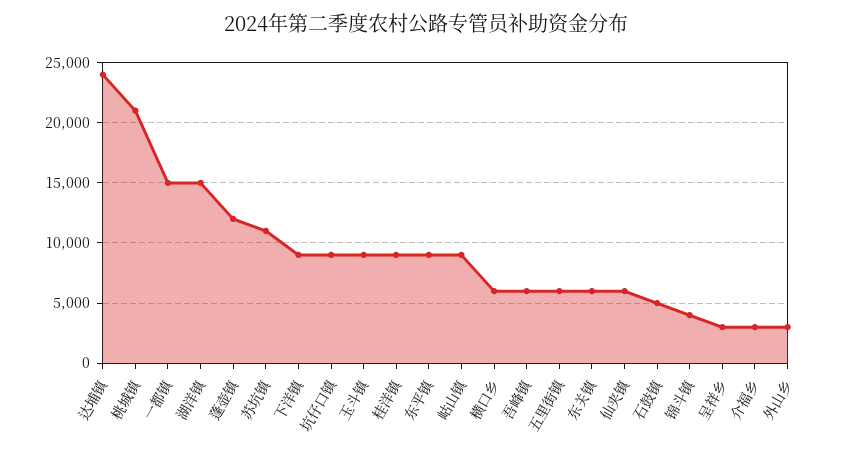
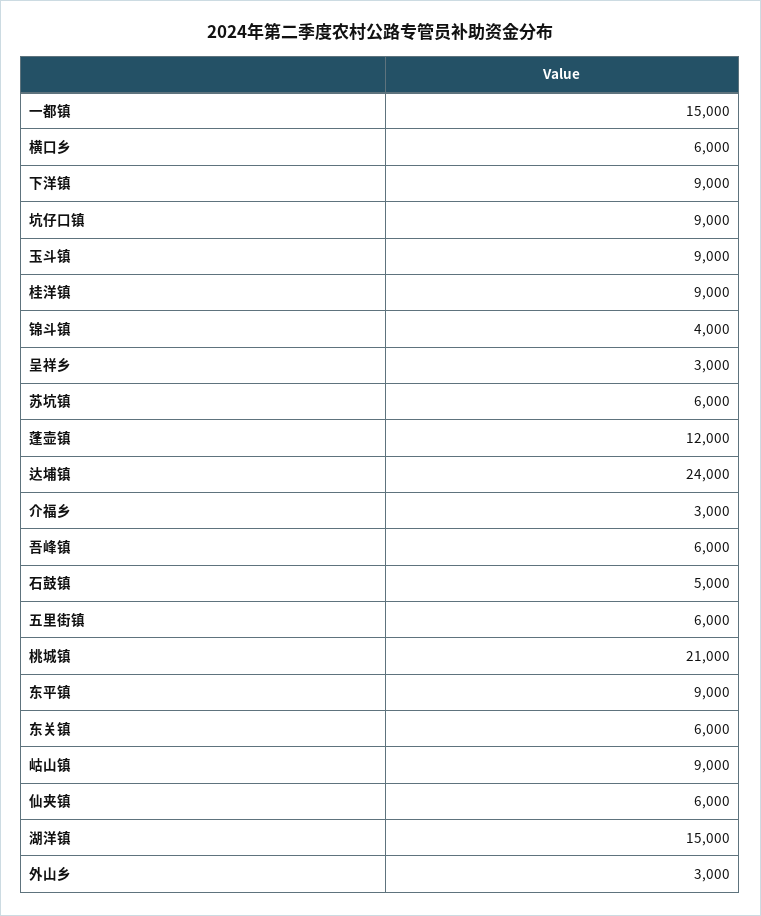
  {
    "达埔镇": 24000,
    "桃城镇": 21000,
    "一都镇": 15000,
    "湖洋镇": 15000,
    "蓬壶镇": 12000,
-   "苏坑镇": 11000,
+   "苏坑镇": 6000,
    "下洋镇": 9000,
    "坑仔口镇": 9000,
    "玉斗镇": 9000,
    "桂洋镇": 9000,
    "东平镇": 9000,
    "岵山镇": 9000,
    "横口乡": 6000,
    "吾峰镇": 6000,
    "五里街镇": 6000,
    "东关镇": 6000,
    "仙夹镇": 6000,
    "石鼓镇": 5000,
    "锦斗镇": 4000,
    "呈祥乡": 3000,
    "介福乡": 3000,
    "外山乡": 3000
  }

